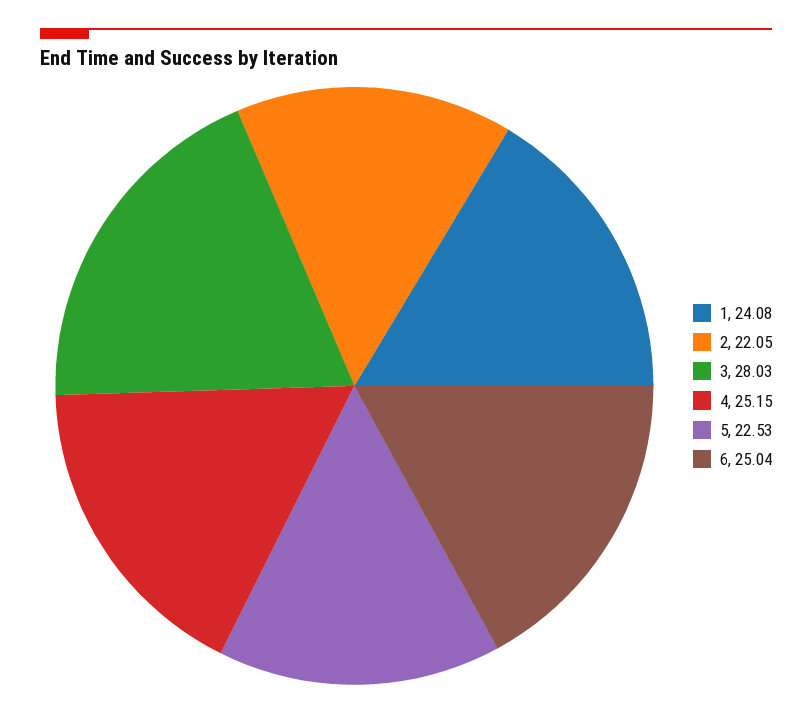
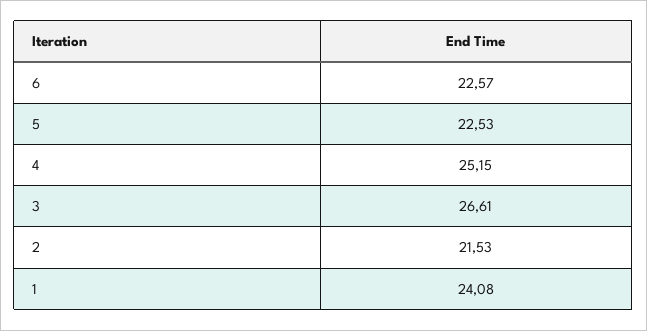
  {
    "1": 24.08,
-   "2": 22.05,
+   "2": 21.53,
-   "3": 28.03,
+   "3": 26.61,
    "4": 25.15,
    "5": 22.53,
-   "6": 25.04
+   "6": 22.57
  }

